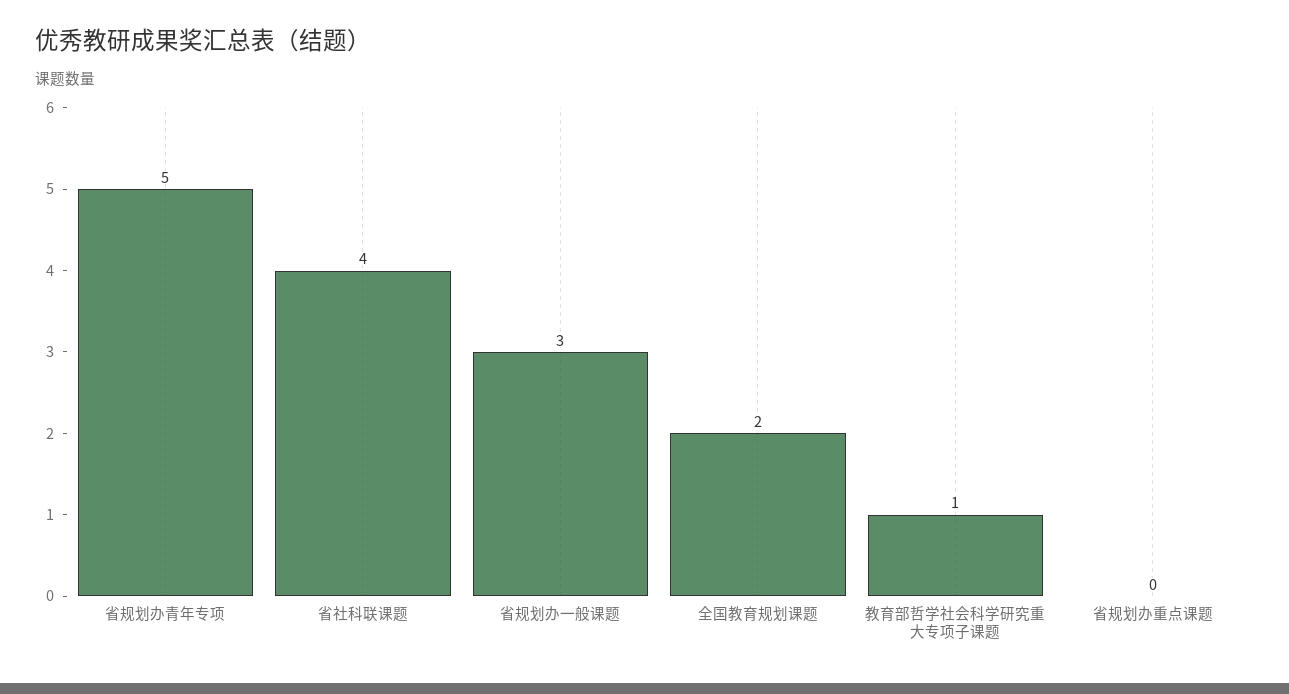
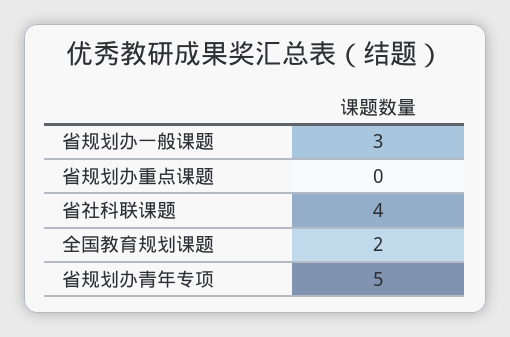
  {
    "省规划办青年专项": 5,
    "省社科联课题": 4,
    "省规划办一般课题": 3,
    "全国教育规划课题": 2,
-   "教育部哲学社会科学研究重大专项子课题": 1,
    "省规划办重点课题": 0
  }

